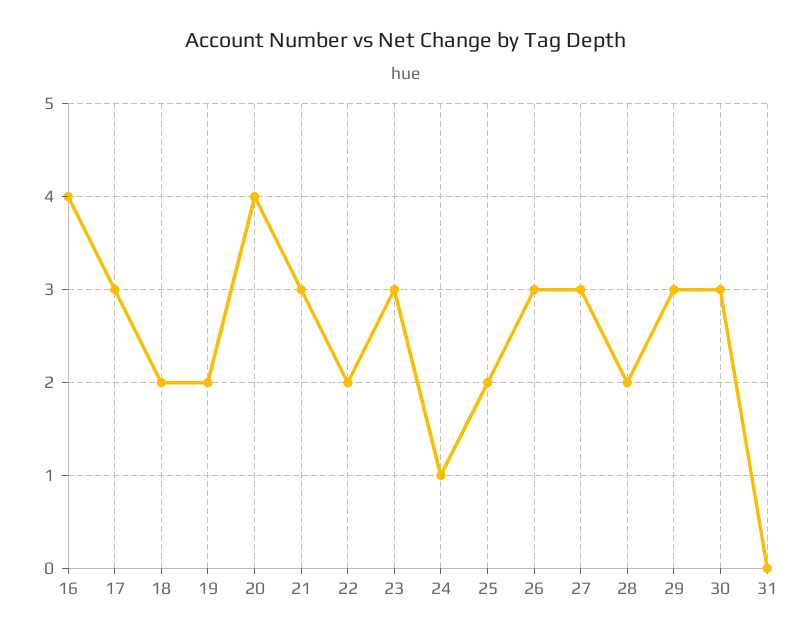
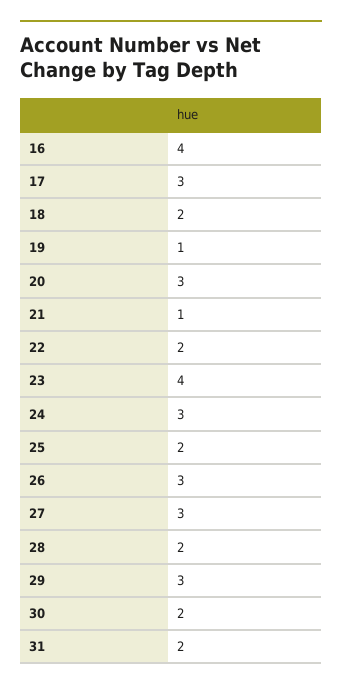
  {
    "16": 4,
    "17": 3,
    "18": 2,
-   "19": 2,
+   "19": 1,
-   "20": 4,
+   "20": 3,
-   "21": 3,
+   "21": 1,
    "22": 2,
-   "23": 3,
+   "23": 4,
-   "24": 1,
+   "24": 3,
    "25": 2,
    "26": 3,
    "27": 3,
    "28": 2,
    "29": 3,
-   "30": 3,
+   "30": 2,
-   "31": 0
+   "31": 2
  }

